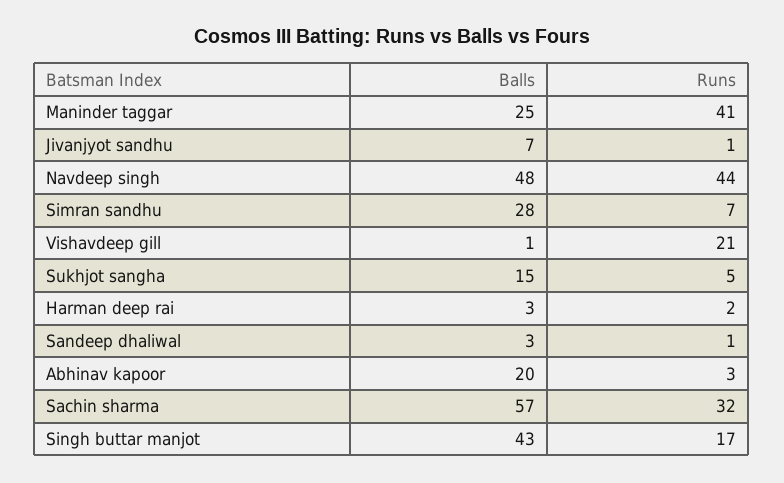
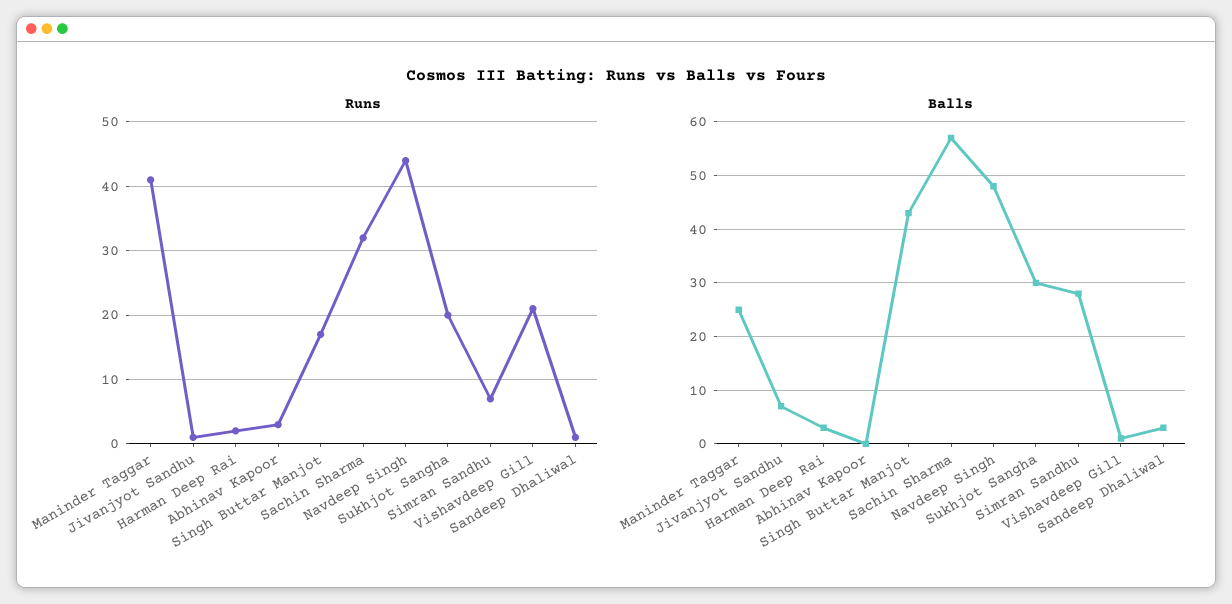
  {
    "Balls": {
      "Maninder taggar": 25,
      "Jivanjyot sandhu": 7,
      "Navdeep singh": 48,
      "Simran sandhu": 28,
      "Vishavdeep gill": 1,
-     "Sukhjot sangha": 15,
+     "Sukhjot sangha": 30,
      "Harman deep rai": 3,
      "Sandeep dhaliwal": 3,
-     "Abhinav kapoor": 20,
+     "Abhinav kapoor": 0,
      "Sachin sharma": 57,
      "Singh buttar manjot": 43
    },
    "Runs": {
      "Maninder taggar": 41,
      "Jivanjyot sandhu": 1,
      "Navdeep singh": 44,
      "Simran sandhu": 7,
      "Vishavdeep gill": 21,
-     "Sukhjot sangha": 5,
+     "Sukhjot sangha": 20,
      "Harman deep rai": 2,
      "Sandeep dhaliwal": 1,
      "Abhinav kapoor": 3,
      "Sachin sharma": 32,
      "Singh buttar manjot": 17
    }
  }

